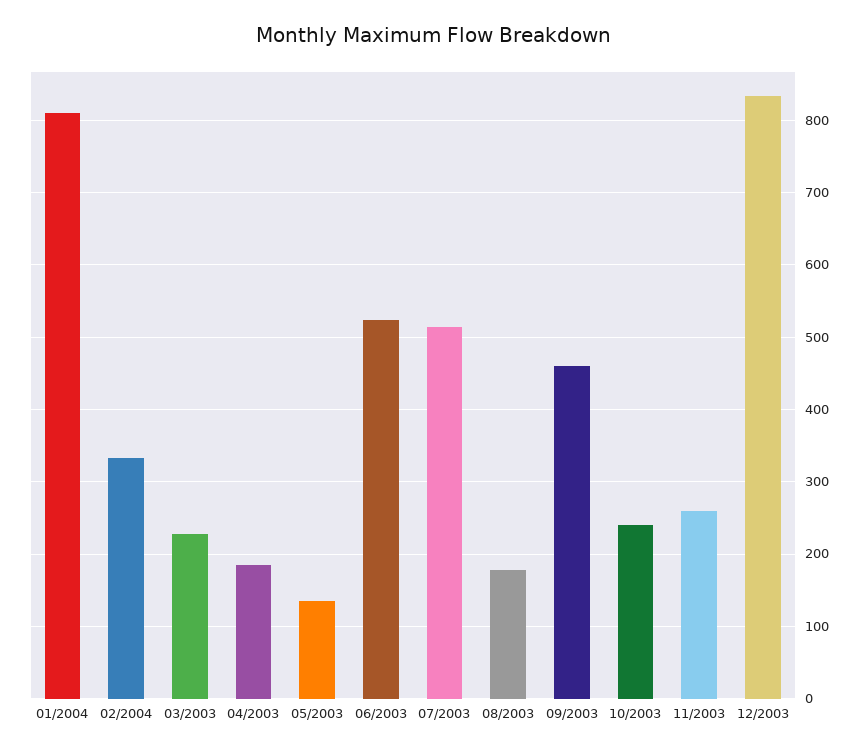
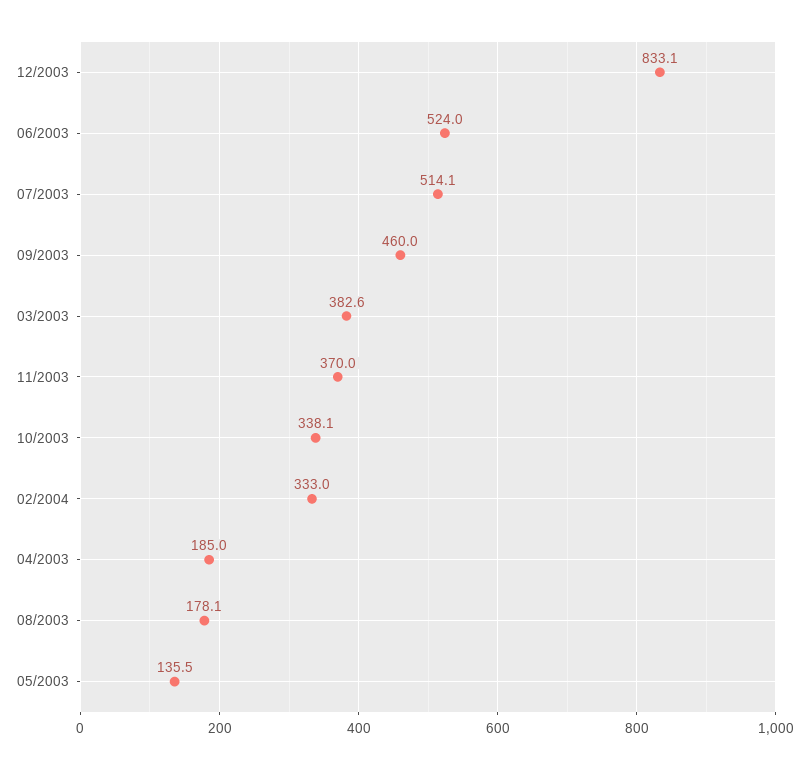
  {
-   "01/2004": 810,
    "02/2004": 333,
-   "03/2003": 230,
+   "03/2003": 382.6,
    "04/2003": 185,
    "05/2003": 135.5,
    "06/2003": 524,
    "07/2003": 514.1,
    "08/2003": 178.1,
    "09/2003": 460,
-   "10/2003": 240,
+   "10/2003": 338.1,
-   "11/2003": 260,
+   "11/2003": 370,
    "12/2003": 833.1
  }

